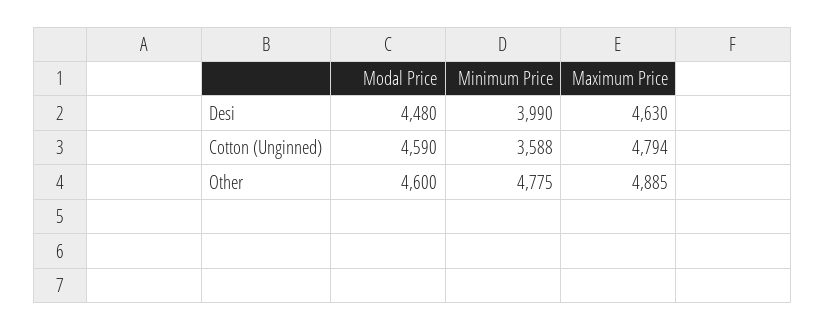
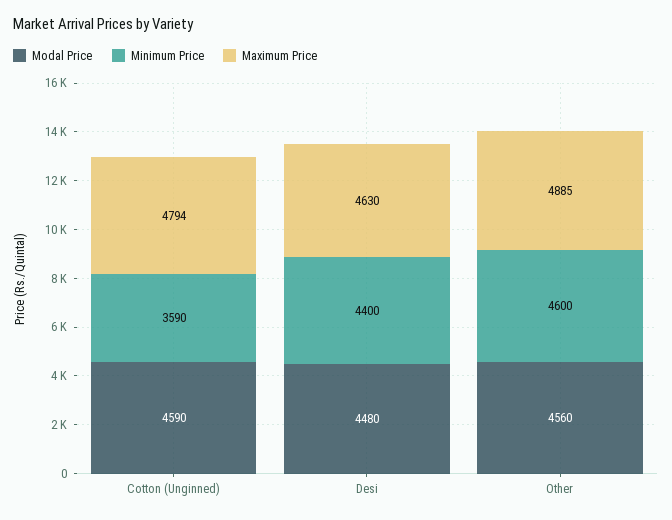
  {
    "Modal Price": {
      "Desi": 4480,
      "Cotton (Unginned)": 4590,
-     "Other": 4600
+     "Other": 4560
    },
    "Minimum Price": {
-     "Desi": 3990,
+     "Desi": 4400,
-     "Cotton (Unginned)": 3588,
+     "Cotton (Unginned)": 3590,
-     "Other": 4775
+     "Other": 4600
    },
    "Maximum Price": {
      "Desi": 4630,
      "Cotton (Unginned)": 4794,
      "Other": 4885
    }
  }

